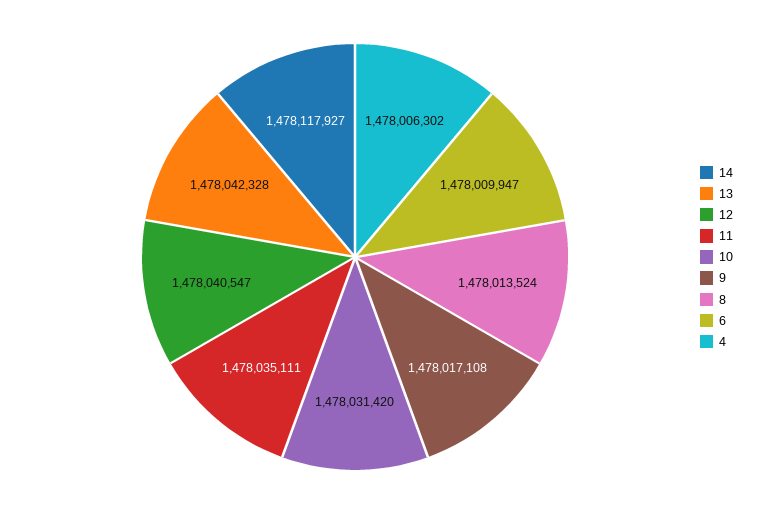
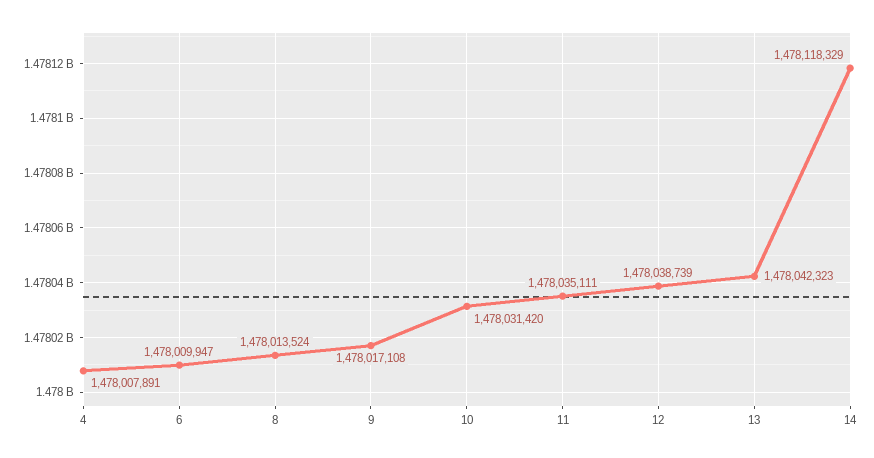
  {
-   "14": 1478117927,
+   "14": 1478118329,
-   "13": 1478042328,
+   "13": 1478042323,
-   "12": 1478040547,
+   "12": 1478038739,
    "11": 1478035111,
    "10": 1478031420,
    "9": 1478017108,
    "8": 1478013524,
    "6": 1478009947,
-   "4": 1478006302
+   "4": 1478007891
  }

